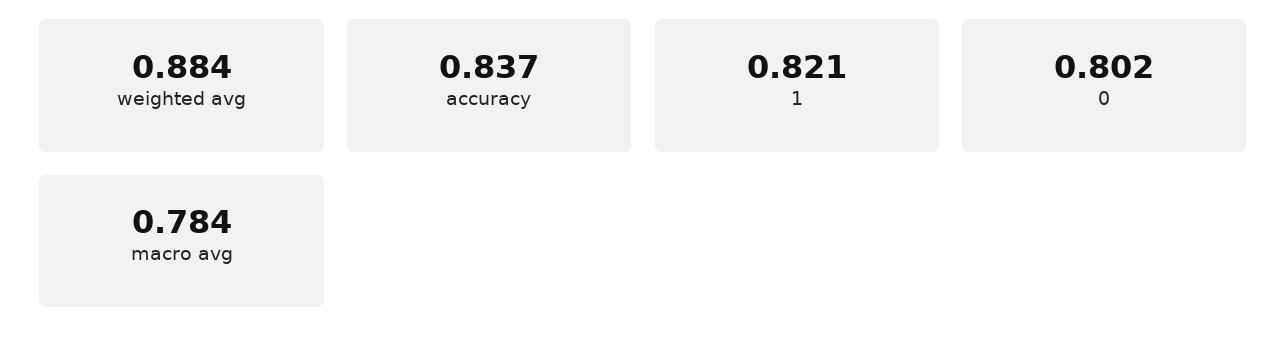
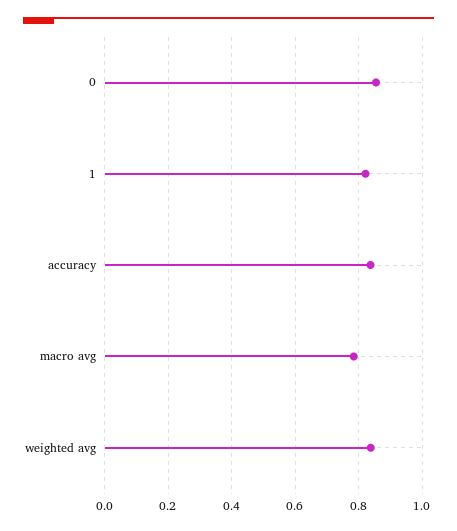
  {
-   "weighted avg": 0.884,
+   "weighted avg": 0.84,
    "accuracy": 0.837,
    "1": 0.821,
-   "0": 0.802,
+   "0": 0.86,
    "macro avg": 0.784
  }

